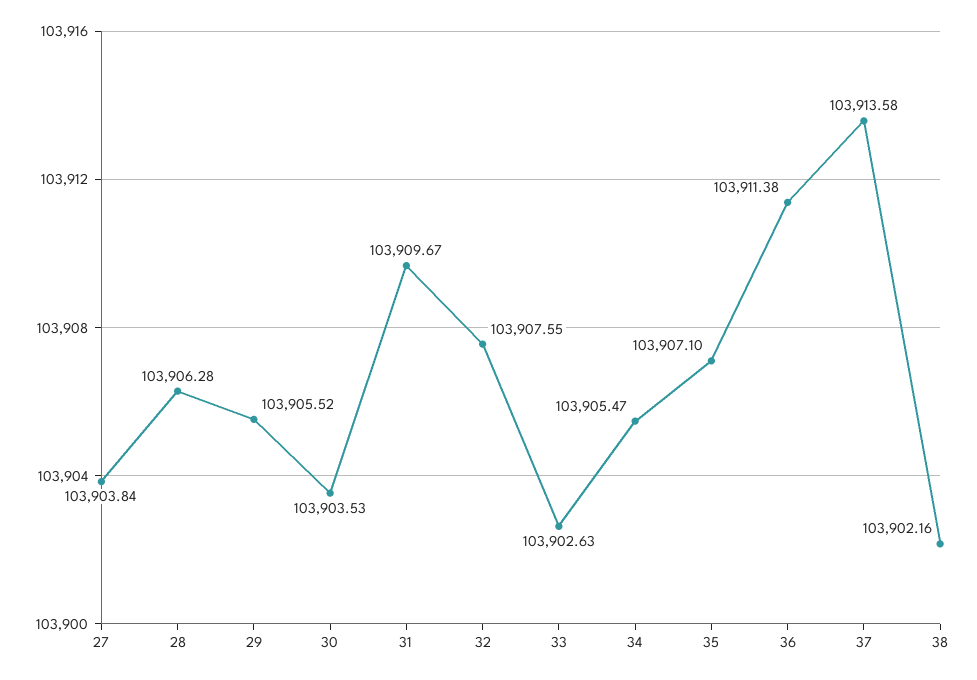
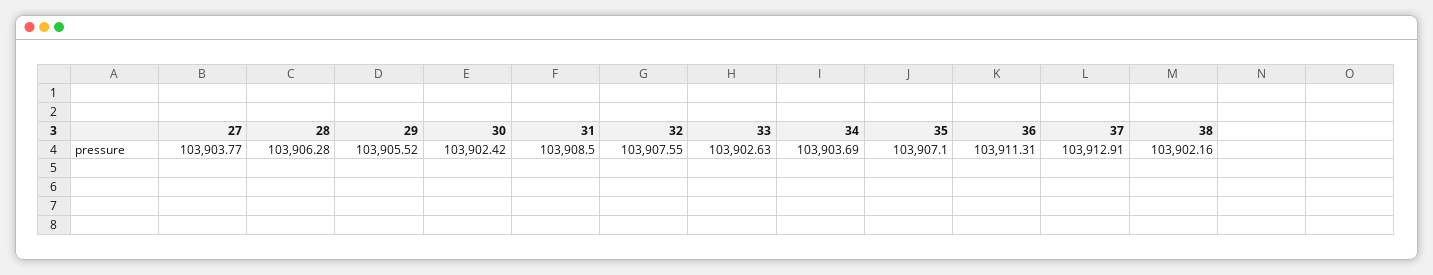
  {
-   "27": 103903.84,
+   "27": 103903.77,
    "28": 103906.28,
    "29": 103905.52,
-   "30": 103903.53,
+   "30": 103902.42,
-   "31": 103909.67,
+   "31": 103908.5,
    "32": 103907.55,
    "33": 103902.63,
-   "34": 103905.47,
+   "34": 103903.69,
    "35": 103907.1,
-   "36": 103911.38,
+   "36": 103911.31,
-   "37": 103913.58,
+   "37": 103912.91,
    "38": 103902.16
  }

